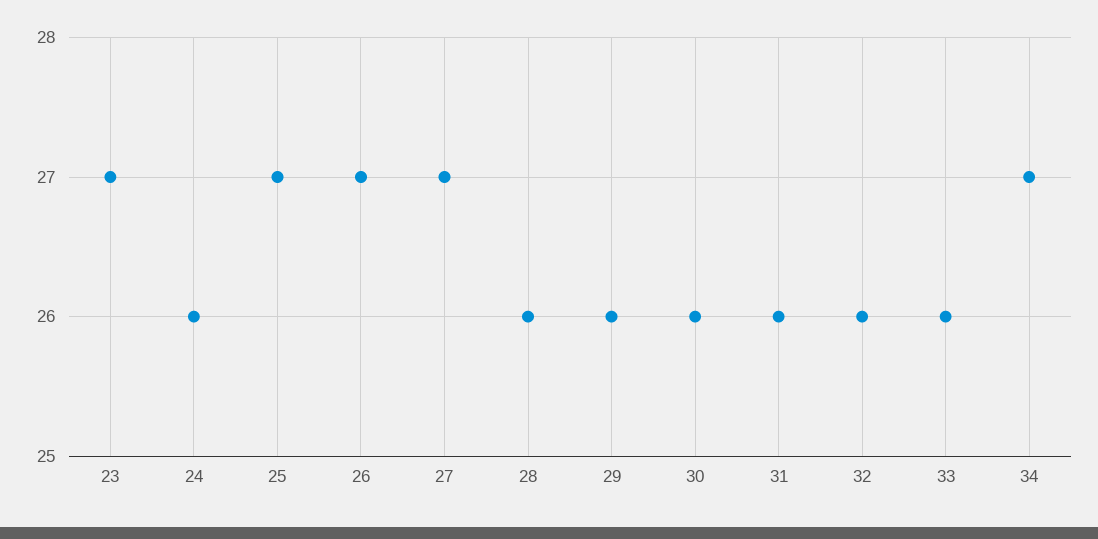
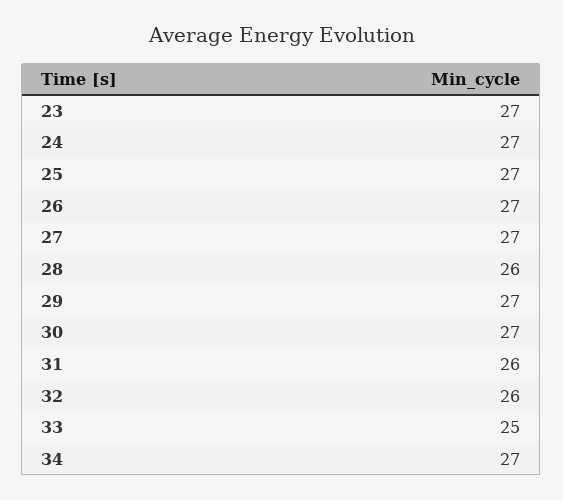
  {
    "23": 27,
-   "24": 26,
+   "24": 27,
    "25": 27,
    "26": 27,
    "27": 27,
    "28": 26,
-   "29": 26,
+   "29": 27,
-   "30": 26,
+   "30": 27,
    "31": 26,
    "32": 26,
-   "33": 26,
+   "33": 25,
    "34": 27
  }

